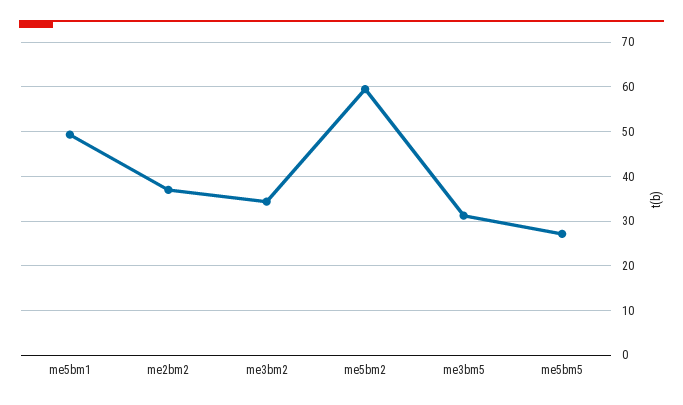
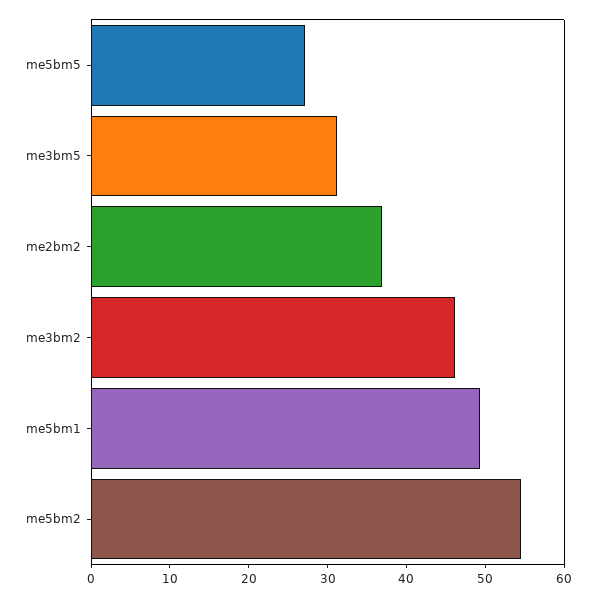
  {
    "me5bm1": 50,
    "me2bm2": 36,
-   "me3bm2": 34,
+   "me3bm2": 46,
-   "me5bm2": 60,
+   "me5bm2": 54,
    "me3bm5": 32,
    "me5bm5": 28
  }

